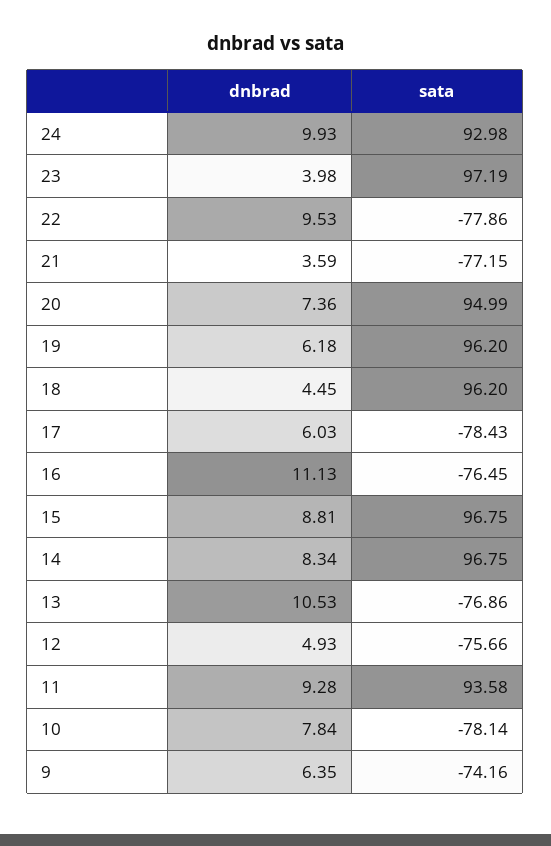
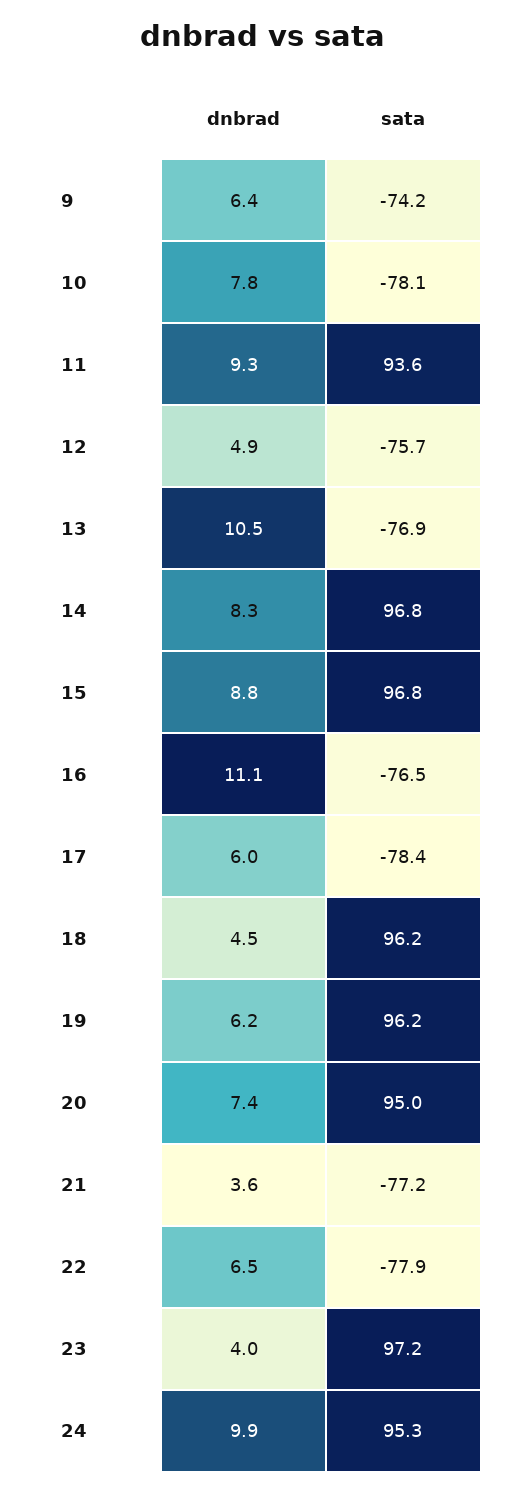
  {
    "dnbrad": {
      "24": 9.93,
      "23": 3.98,
-     "22": 9.53,
+     "22": 6.5,
      "21": 3.59,
      "20": 7.36,
      "19": 6.18,
      "18": 4.45,
      "17": 6.03,
      "16": 11.13,
      "15": 8.81,
      "14": 8.34,
      "13": 10.53,
      "12": 4.93,
      "11": 9.28,
      "10": 7.84,
      "9": 6.35
    },
    "sata": {
-     "24": 92.98,
+     "24": 95.3,
      "23": 97.19,
      "22": -77.86,
      "21": -77.15,
      "20": 94.99,
      "19": 96.2,
      "18": 96.2,
      "17": -78.43,
      "16": -76.45,
      "15": 96.75,
      "14": 96.75,
      "13": -76.86,
      "12": -75.66,
      "11": 93.58,
      "10": -78.14,
      "9": -74.16
    }
  }

